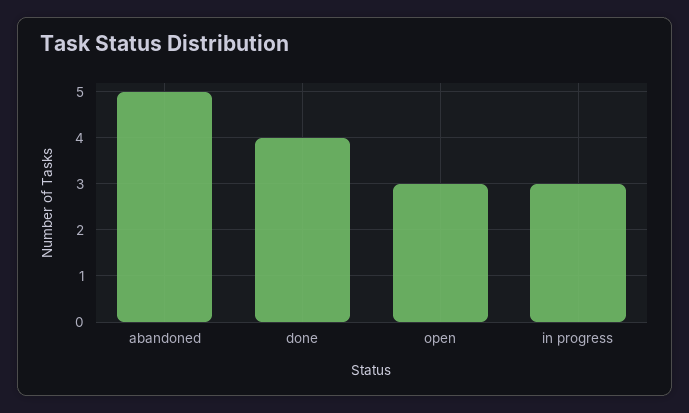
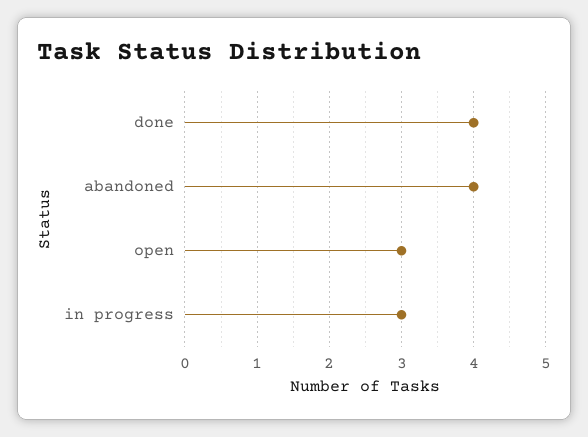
  {
-   "abandoned": 5,
+   "abandoned": 4,
    "done": 4,
    "open": 3,
    "in progress": 3
  }

